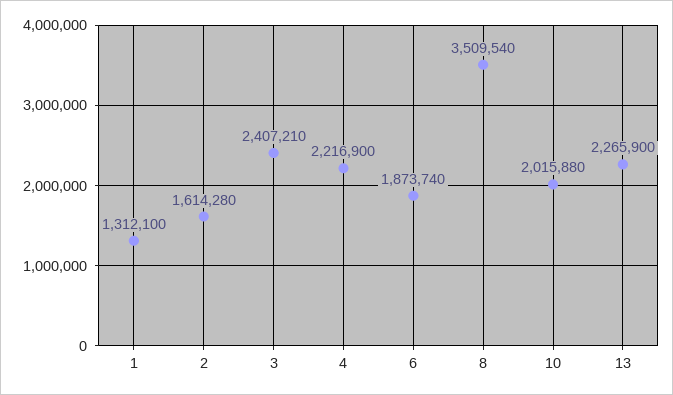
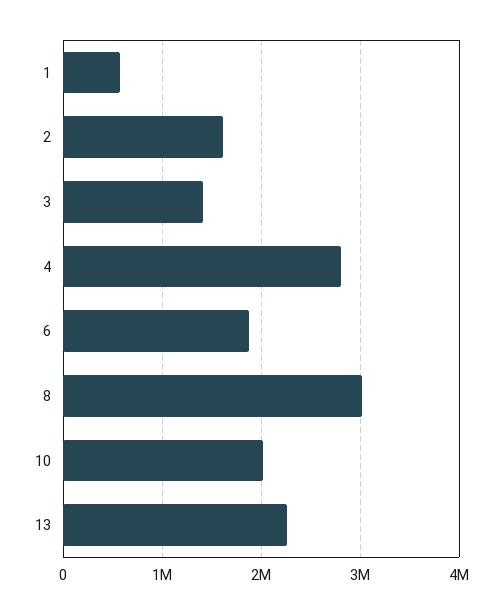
  {
-   "1": 1312100,
+   "1": 600000,
    "2": 1614280,
-   "3": 2407210,
+   "3": 1400000,
-   "4": 2216900,
+   "4": 2800000,
    "6": 1873740,
-   "8": 3509540,
+   "8": 3000000,
    "10": 2015880,
    "13": 2265900
  }

